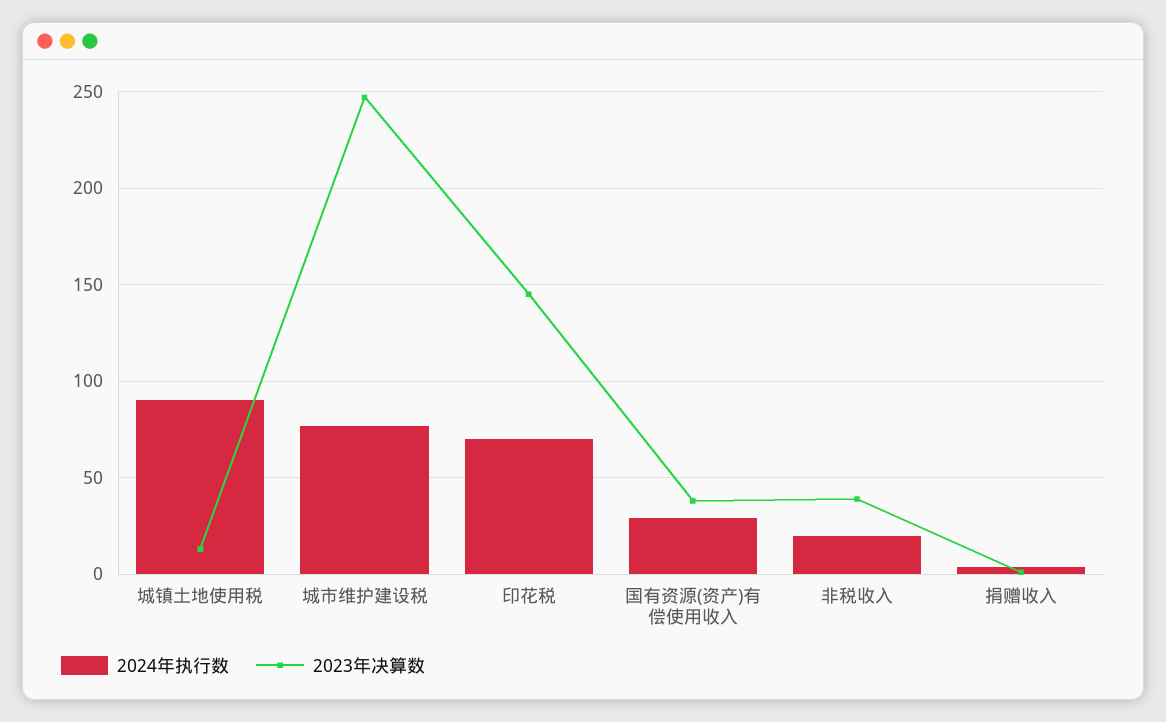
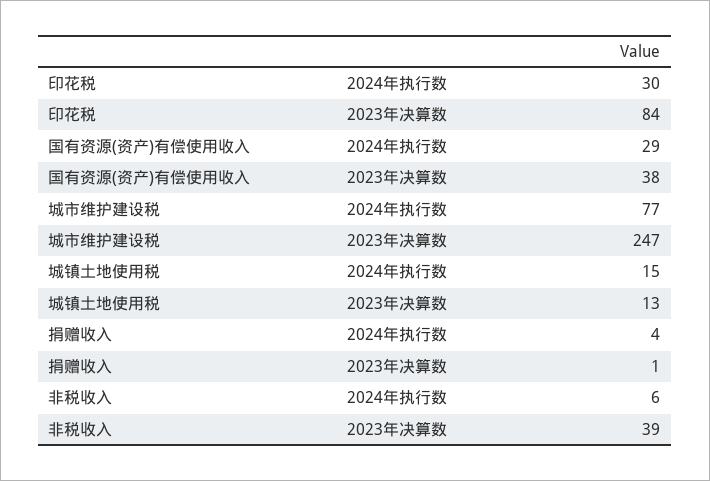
  {
    "2024年执行数": {
-     "城镇土地使用税": 90,
+     "城镇土地使用税": 15,
      "城市维护建设税": 77,
-     "印花税": 70,
+     "印花税": 30,
      "国有资源(资产)有偿使用收入": 29,
-     "非税收入": 20,
+     "非税收入": 6,
      "捐赠收入": 4
    },
    "2023年决算数": {
      "城镇土地使用税": 13,
      "城市维护建设税": 247,
-     "印花税": 145,
+     "印花税": 84,
      "国有资源(资产)有偿使用收入": 38,
      "非税收入": 39,
      "捐赠收入": 1
    }
  }

